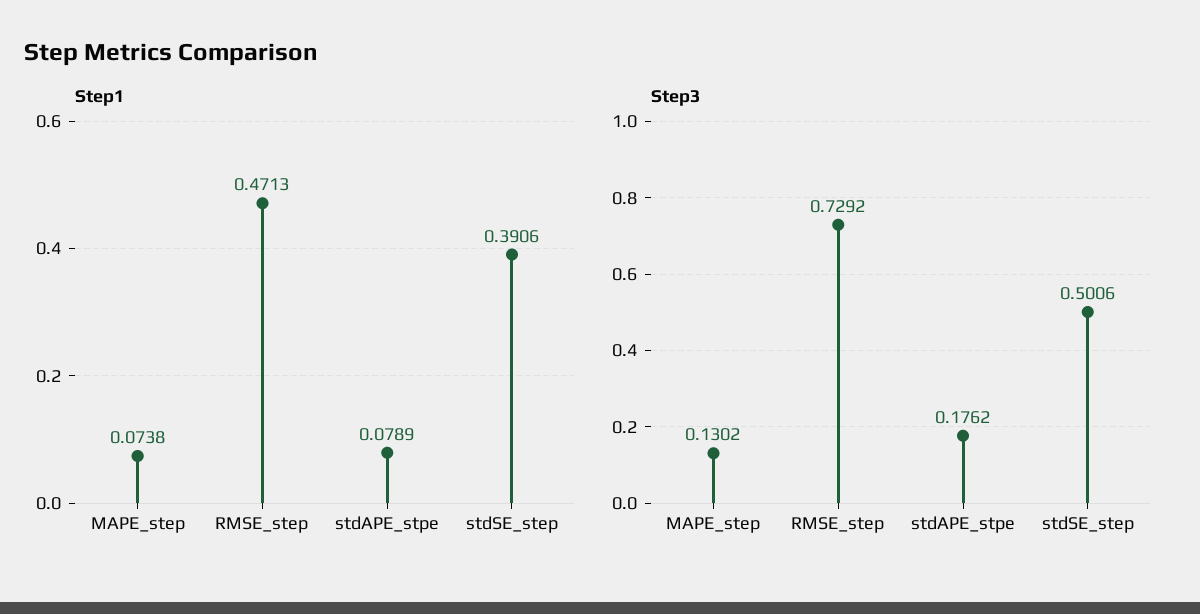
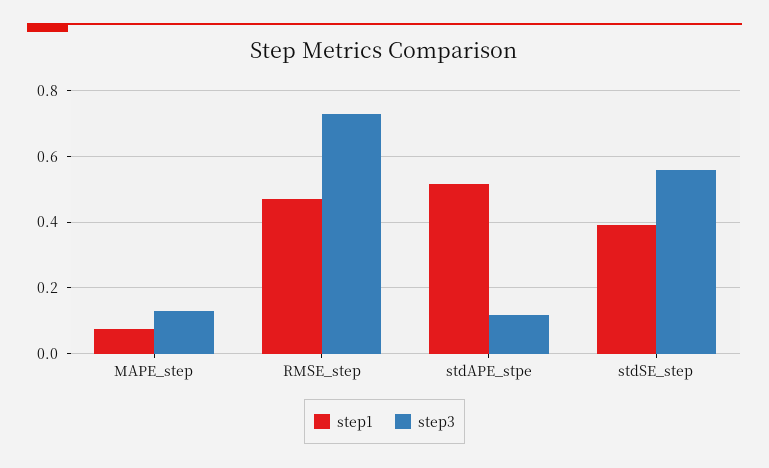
  {
    "Step1": {
      "MAPE_step": 0.0738,
      "RMSE_step": 0.4713,
-     "stdAPE_stpe": 0.0789,
+     "stdAPE_stpe": 0.52,
      "stdSE_step": 0.3906
    },
    "Step3": {
      "MAPE_step": 0.1302,
      "RMSE_step": 0.7292,
-     "stdAPE_stpe": 0.1762,
+     "stdAPE_stpe": 0.12,
-     "stdSE_step": 0.5006
+     "stdSE_step": 0.56
    }
  }

